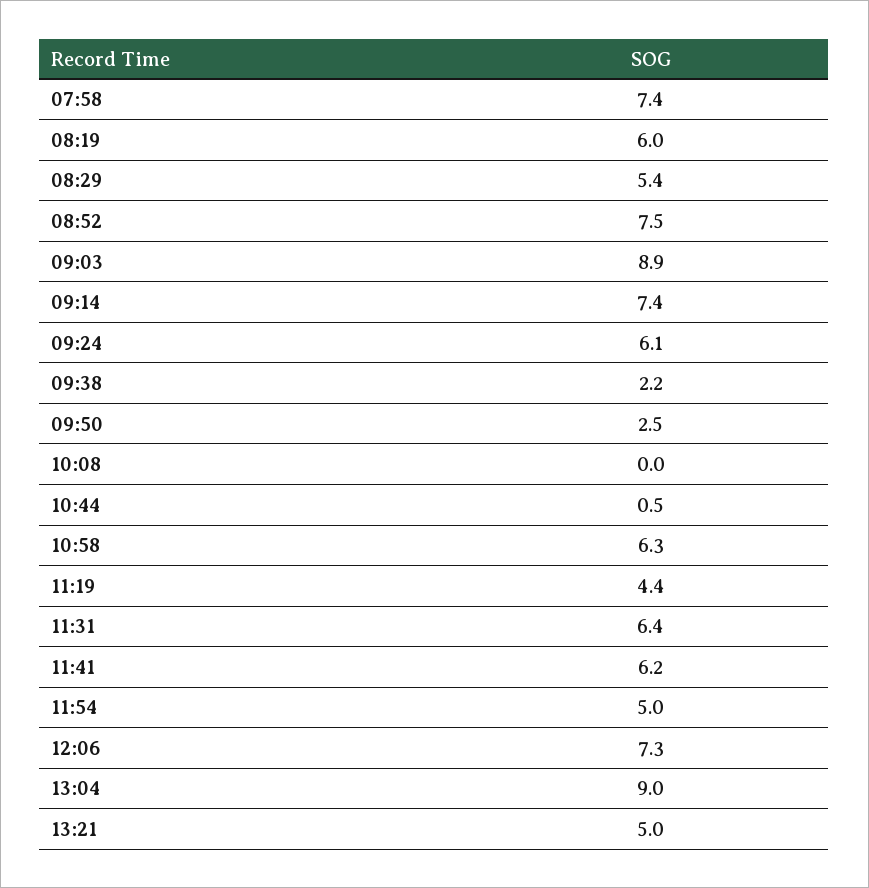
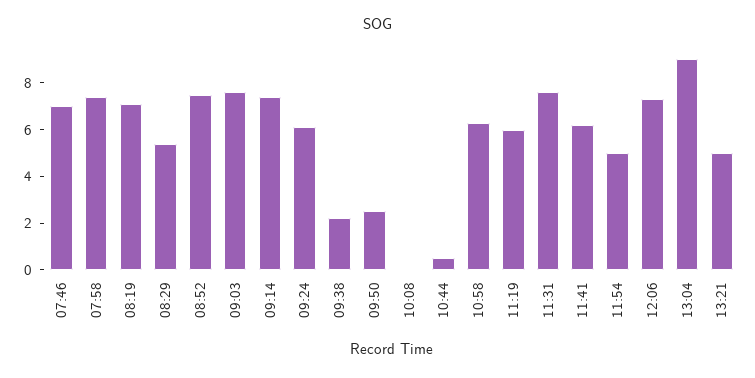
  {
    "07:58": 7.4,
-   "08:19": 6,
+   "08:19": 7,
    "08:29": 5.4,
    "08:52": 7.5,
-   "09:03": 8.9,
+   "09:03": 7.5,
    "09:14": 7.4,
    "09:24": 6.1,
    "09:38": 2.2,
    "09:50": 2.5,
    "10:08": 0,
    "10:44": 0.5,
    "10:58": 6.3,
-   "11:19": 4.4,
+   "11:19": 6,
-   "11:31": 6.4,
+   "11:31": 7.5,
    "11:41": 6.2,
    "11:54": 5,
    "12:06": 7.3,
    "13:04": 9,
-   "13:21": 5
+   "13:21": 5,
+   "07:46": 7
  }

